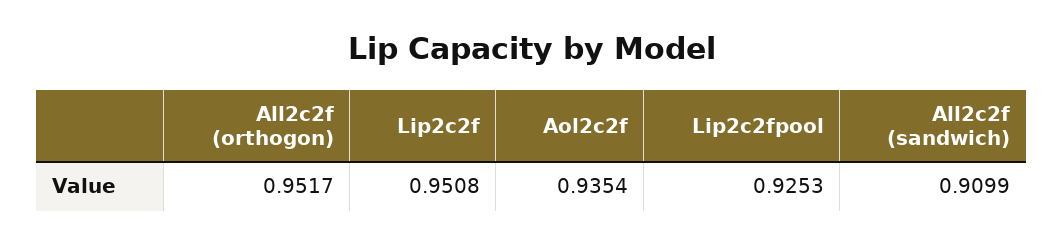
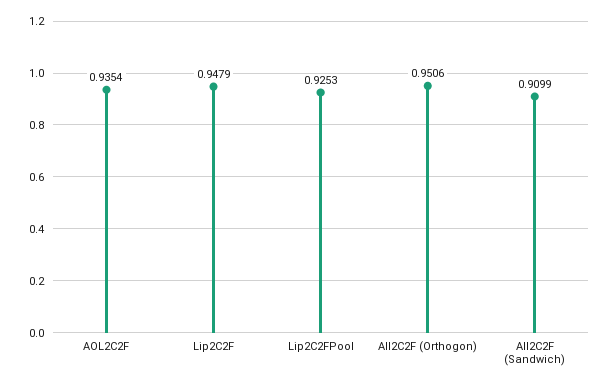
  {
-   "All2c2f (orthogon)": 0.9517,
+   "All2c2f (orthogon)": 0.9506,
-   "Lip2c2f": 0.9508,
+   "Lip2c2f": 0.9479,
    "Aol2c2f": 0.9354,
    "Lip2c2fpool": 0.9253,
    "All2c2f (sandwich)": 0.9099
  }

